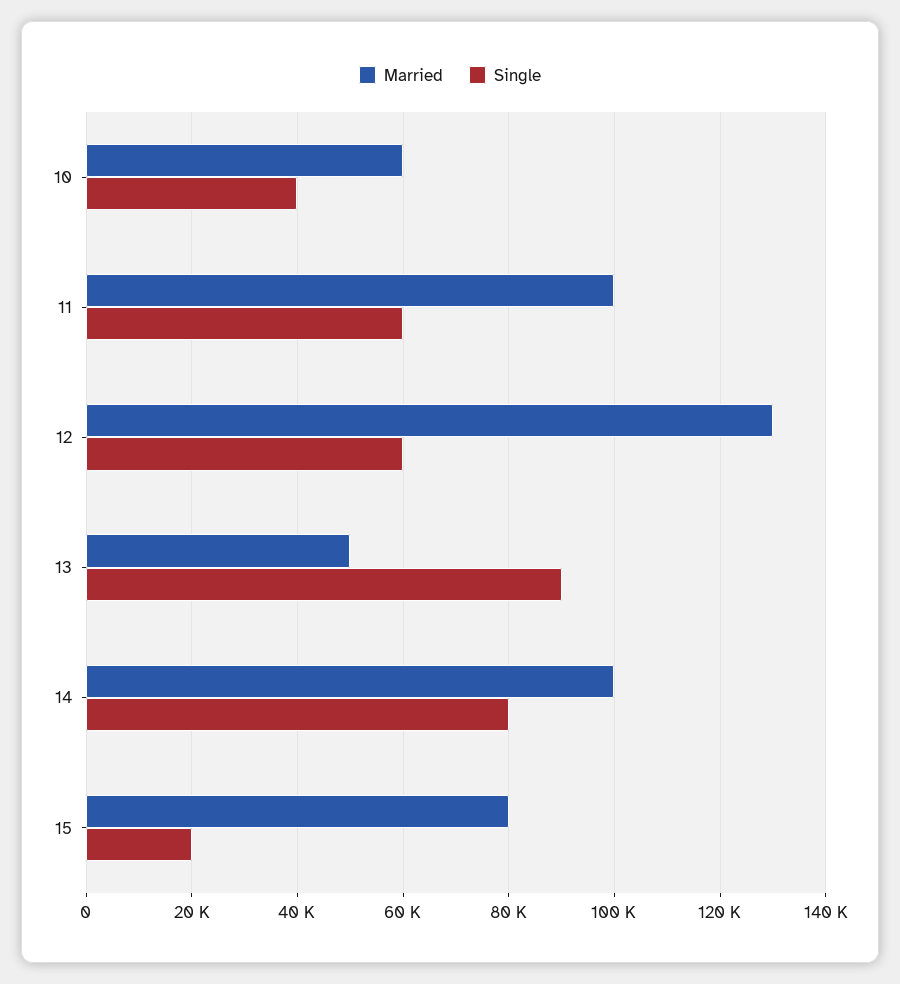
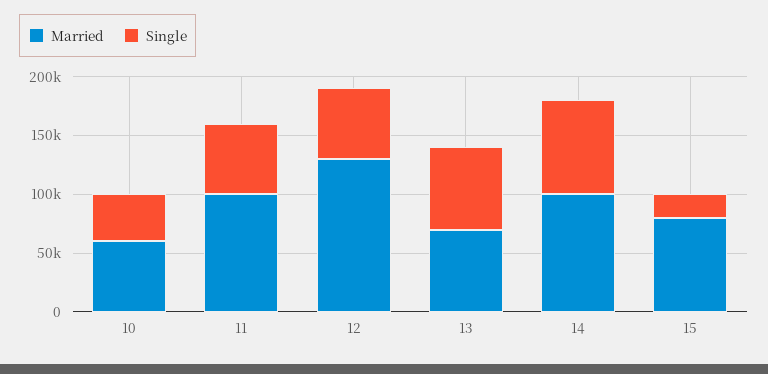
  {
    "Married": {
      "10": 60000,
      "11": 100000,
      "12": 130000,
-     "13": 50000,
+     "13": 70000,
      "14": 100000,
      "15": 80000
    },
    "Single": {
      "10": 40000,
      "11": 60000,
      "12": 60000,
-     "13": 90000,
+     "13": 70000,
      "14": 80000,
      "15": 20000
    }
  }

